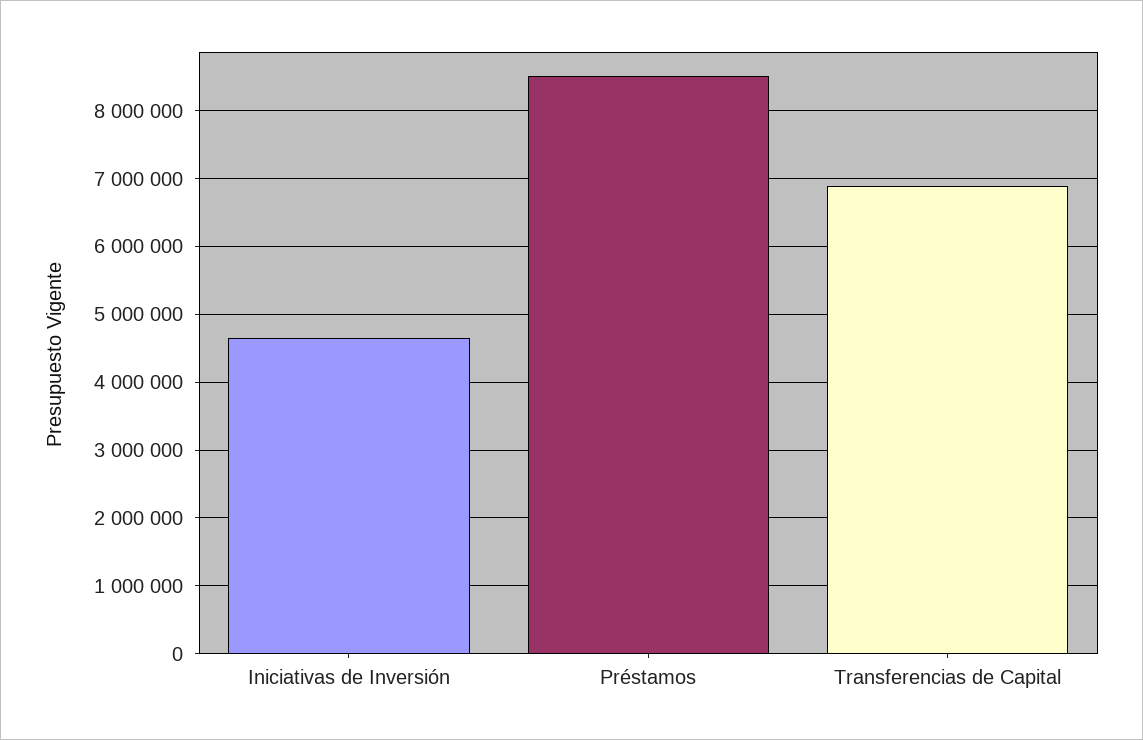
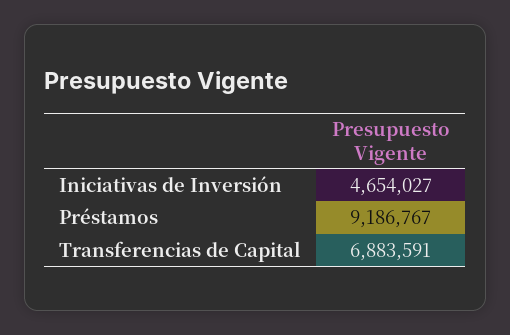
  {
    "Iniciativas de Inversión": 4654027,
-   "Préstamos": 8500000,
+   "Préstamos": 9186767,
    "Transferencias de Capital": 6883591
  }

